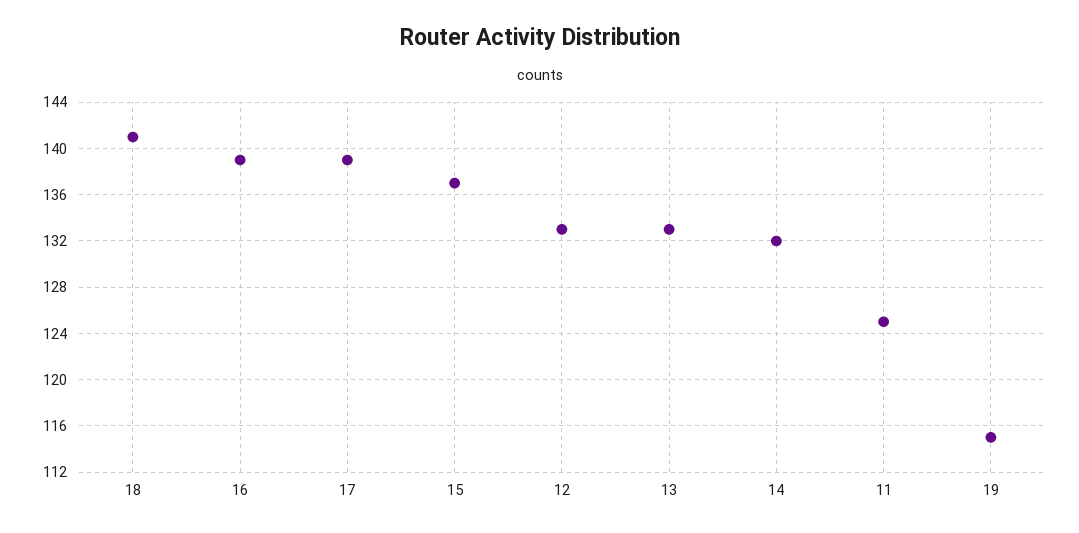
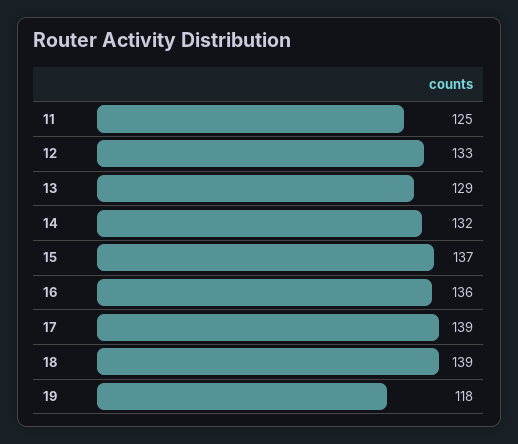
  {
-   "18": 141,
+   "18": 139,
-   "16": 139,
+   "16": 136,
    "17": 139,
    "15": 137,
    "12": 133,
-   "13": 133,
+   "13": 129,
    "14": 132,
    "11": 125,
-   "19": 115
+   "19": 118
  }

